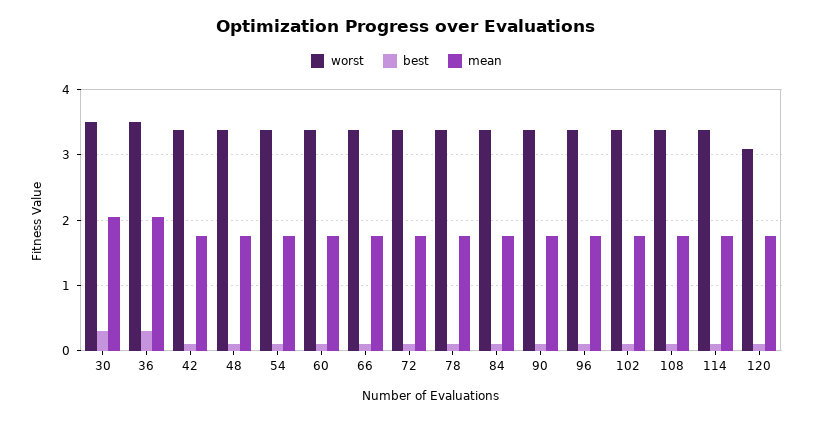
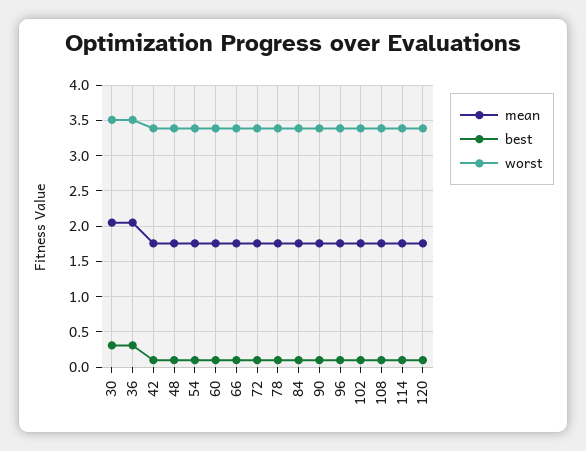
  {
    "worst": {
      "30": 3.5,
      "36": 3.5,
      "42": 3.4,
      "48": 3.4,
      "54": 3.4,
      "60": 3.4,
      "66": 3.4,
      "72": 3.4,
      "78": 3.4,
      "84": 3.4,
      "90": 3.4,
      "96": 3.4,
      "102": 3.4,
      "108": 3.4,
      "114": 3.4,
-     "120": 3.1
+     "120": 3.4
    },
    "best": {
      "30": 0.3,
      "36": 0.3,
      "42": 0.1,
      "48": 0.1,
      "54": 0.1,
      "60": 0.1,
      "66": 0.1,
      "72": 0.1,
      "78": 0.1,
      "84": 0.1,
      "90": 0.1,
      "96": 0.1,
      "102": 0.1,
      "108": 0.1,
      "114": 0.1,
      "120": 0.1
    },
    "mean": {
      "30": 2.1,
      "36": 2.1,
      "42": 1.8,
      "48": 1.8,
      "54": 1.8,
      "60": 1.8,
      "66": 1.8,
      "72": 1.8,
      "78": 1.8,
      "84": 1.8,
      "90": 1.8,
      "96": 1.8,
      "102": 1.8,
      "108": 1.8,
      "114": 1.8,
      "120": 1.8
    }
  }

